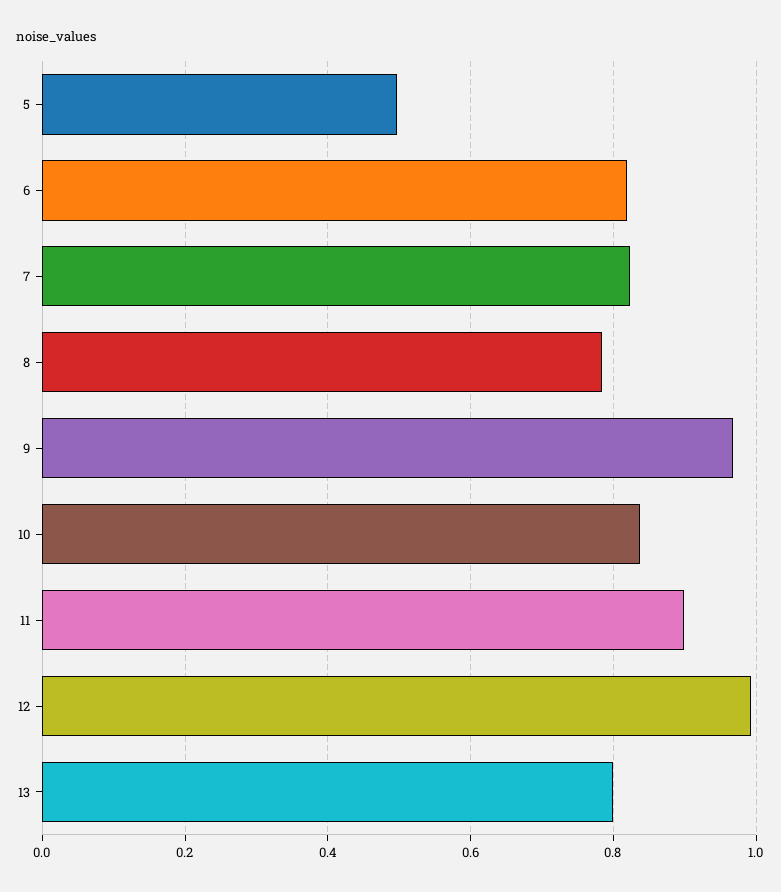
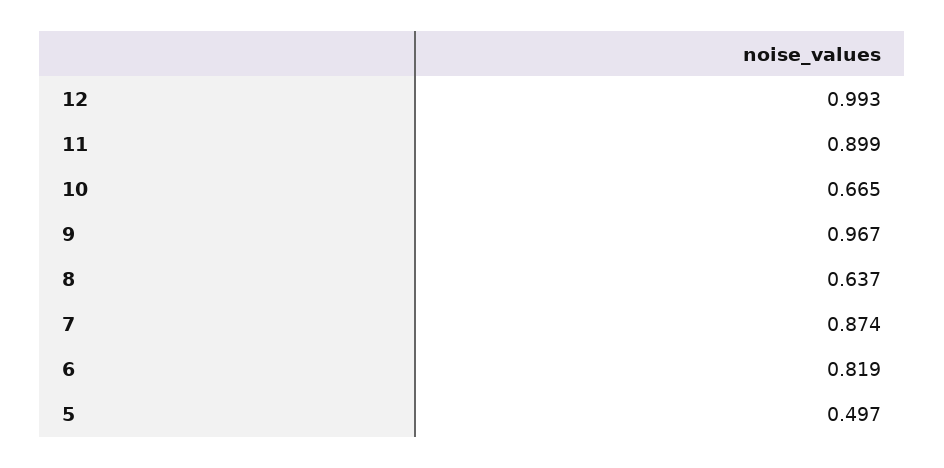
  {
    "5": 0.497,
    "6": 0.819,
-   "7": 0.82,
+   "7": 0.874,
-   "8": 0.78,
+   "8": 0.637,
    "9": 0.967,
-   "10": 0.84,
+   "10": 0.665,
    "11": 0.899,
-   "12": 0.993,
+   "12": 0.993
-   "13": 0.8
  }

